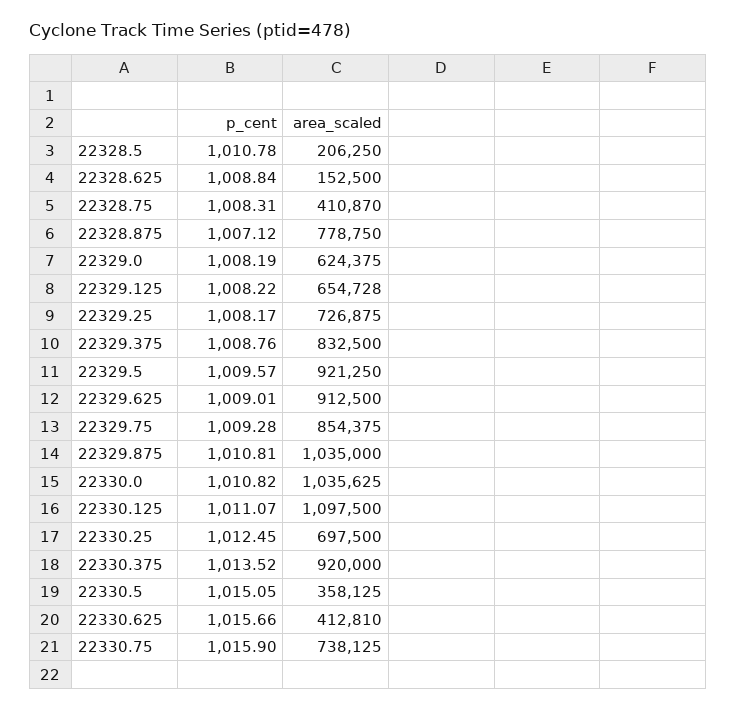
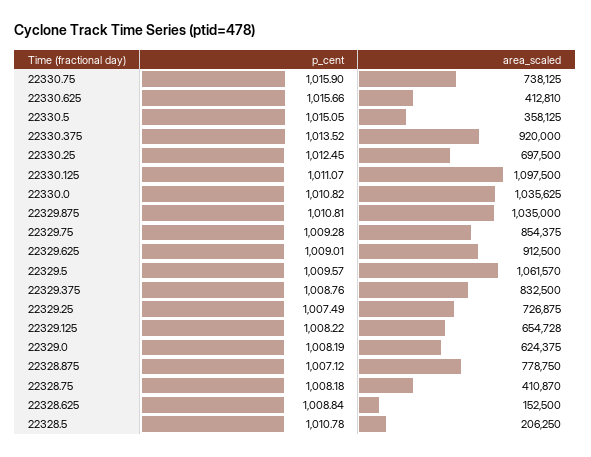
  {
    "p_cent": {
      "22328.5": 1010.78,
      "22328.625": 1008.84,
-     "22328.75": 1008.31,
+     "22328.75": 1008.18,
      "22328.875": 1007.12,
      "22329.0": 1008.19,
      "22329.125": 1008.22,
-     "22329.25": 1008.17,
+     "22329.25": 1007.49,
      "22329.375": 1008.76,
      "22329.5": 1009.57,
      "22329.625": 1009.01,
      "22329.75": 1009.28,
      "22329.875": 1010.81,
      "22330.0": 1010.82,
      "22330.125": 1011.07,
      "22330.25": 1012.45,
      "22330.375": 1013.52,
      "22330.5": 1015.05,
      "22330.625": 1015.66,
      "22330.75": 1015.9
    },
    "area_scaled": {
      "22328.5": 206250,
      "22328.625": 152500,
      "22328.75": 410870,
      "22328.875": 778750,
      "22329.0": 624375,
      "22329.125": 654728,
      "22329.25": 726875,
      "22329.375": 832500,
-     "22329.5": 921250,
+     "22329.5": 1061570,
      "22329.625": 912500,
      "22329.75": 854375,
      "22329.875": 1035000,
      "22330.0": 1035625,
      "22330.125": 1097500,
      "22330.25": 697500,
      "22330.375": 920000,
      "22330.5": 358125,
      "22330.625": 412810,
      "22330.75": 738125
    }
  }

